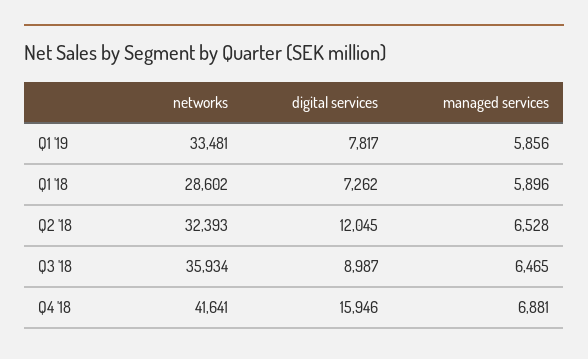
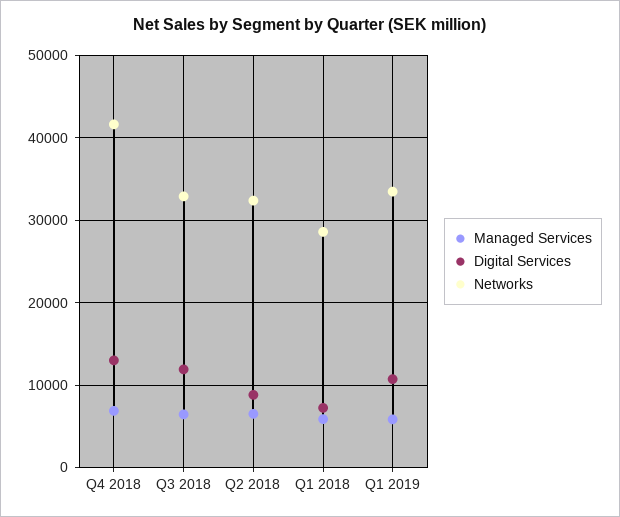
  {
    "networks": {
      "Q1 '19": 33481,
      "Q1 '18": 28602,
      "Q2 '18": 32393,
-     "Q3 '18": 35934,
+     "Q3 '18": 33000,
      "Q4 '18": 41641
    },
    "digital services": {
-     "Q1 '19": 7817,
+     "Q1 '19": 11000,
      "Q1 '18": 7262,
-     "Q2 '18": 12045,
+     "Q2 '18": 9000,
-     "Q3 '18": 8987,
+     "Q3 '18": 12000,
-     "Q4 '18": 15946
+     "Q4 '18": 13000
    },
    "managed services": {
      "Q1 '19": 5856,
      "Q1 '18": 5896,
      "Q2 '18": 6528,
      "Q3 '18": 6465,
      "Q4 '18": 6881
    }
  }

